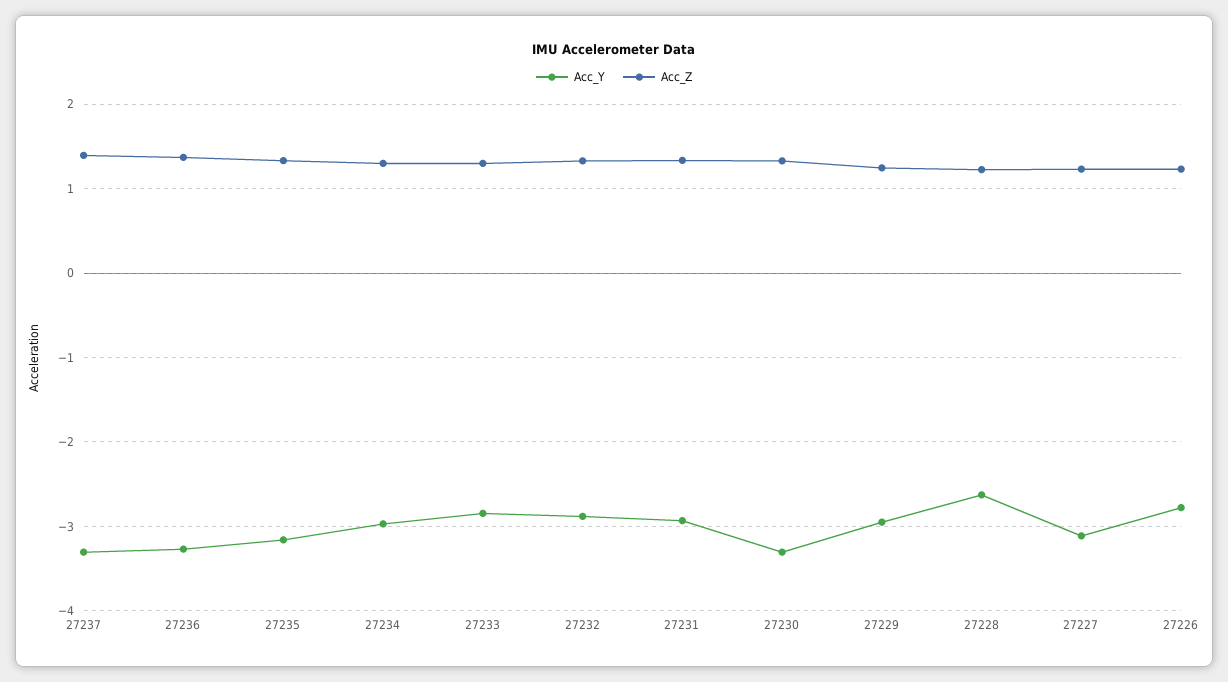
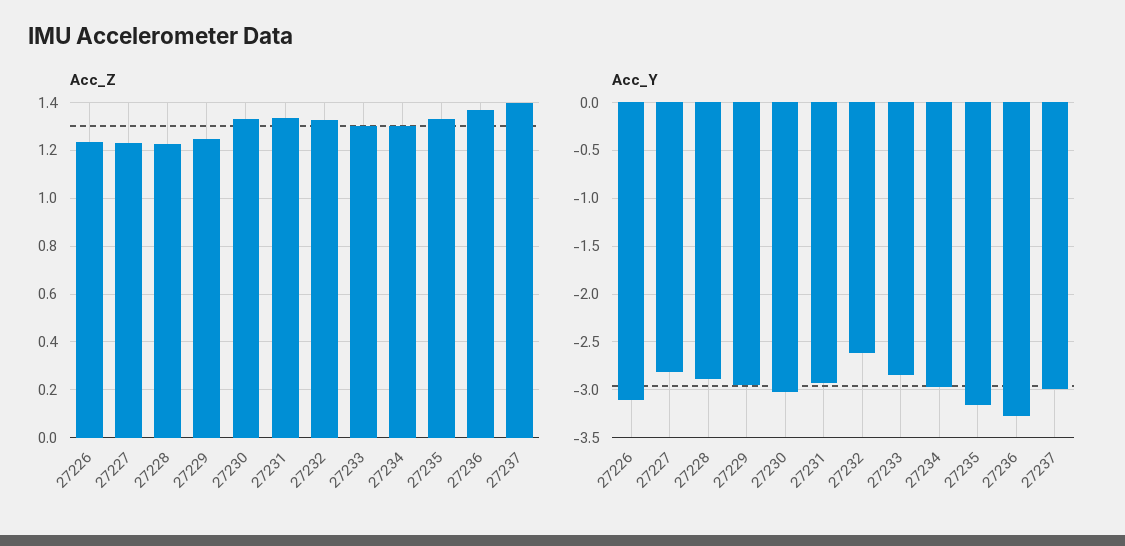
  {
    "Acc_Y": {
-     "27237": -3.3,
+     "27237": -3,
      "27236": -3.3,
      "27235": -3.2,
      "27234": -3,
      "27233": -2.8,
-     "27232": -2.9,
+     "27232": -2.6,
      "27231": -2.9,
-     "27230": -3.3,
+     "27230": -3,
      "27229": -2.9,
-     "27228": -2.6,
+     "27228": -2.9,
-     "27227": -3.1,
+     "27227": -2.8,
-     "27226": -2.8
+     "27226": -3.1
    },
    "Acc_Z": {
      "27237": 1.4,
      "27236": 1.35,
      "27235": 1.35,
      "27234": 1.3,
      "27233": 1.3,
      "27232": 1.35,
      "27231": 1.35,
      "27230": 1.35,
      "27229": 1.25,
      "27228": 1.25,
      "27227": 1.25,
      "27226": 1.25
    }
  }

